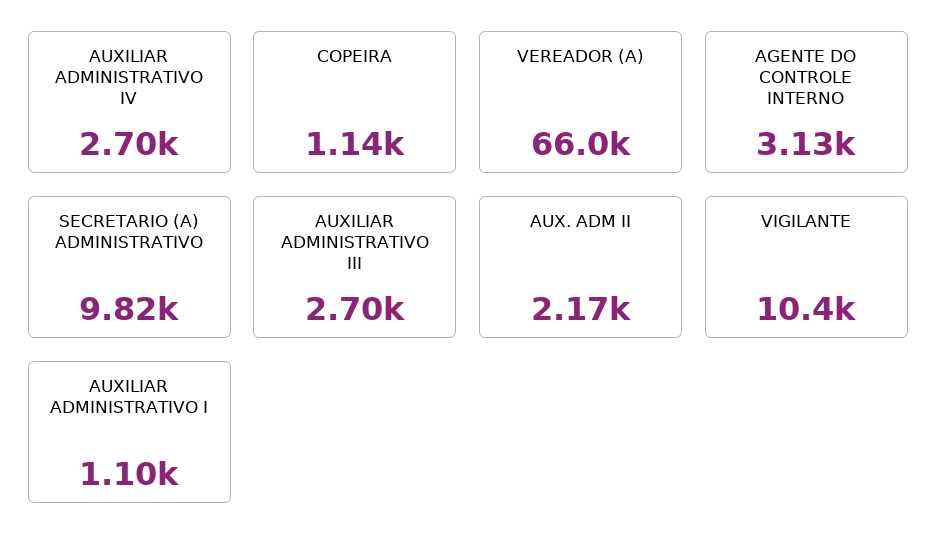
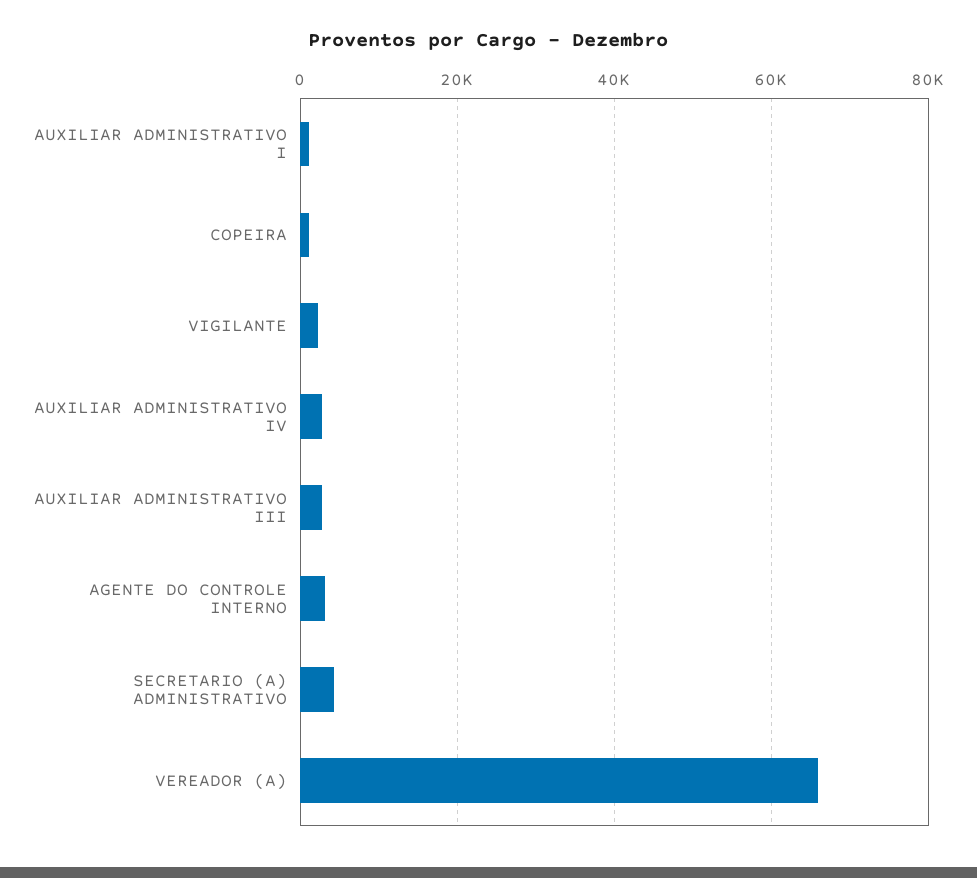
  {
    "AUXILIAR ADMINISTRATIVO IV": 2700,
    "COPEIRA": 1140,
    "VEREADOR (A)": 66000,
    "AGENTE DO CONTROLE INTERNO": 3130,
-   "SECRETARIO (A) ADMINISTRATIVO": 9820,
+   "SECRETARIO (A) ADMINISTRATIVO": 4000,
    "AUXILIAR ADMINISTRATIVO III": 2700,
-   "AUX. ADM II": 2170,
-   "VIGILANTE": 10400,
+   "VIGILANTE": 2000,
    "AUXILIAR ADMINISTRATIVO I": 1100
  }

